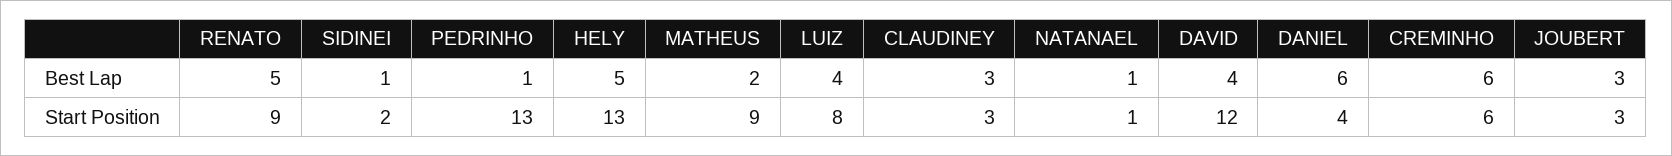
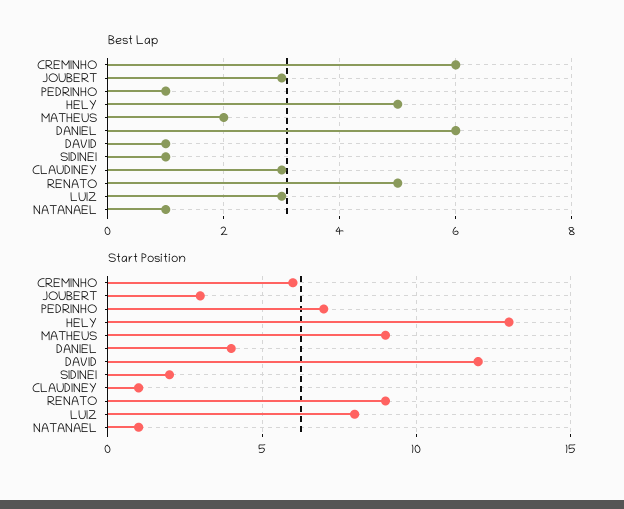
  {
    "Best Lap": {
      "RENATO": 5,
      "SIDINEI": 1,
      "PEDRINHO": 1,
      "HELY": 5,
      "MATHEUS": 2,
-     "LUIZ": 4,
+     "LUIZ": 3,
      "CLAUDINEY": 3,
      "NATANAEL": 1,
-     "DAVID": 4,
+     "DAVID": 1,
      "DANIEL": 6,
      "CREMINHO": 6,
      "JOUBERT": 3
    },
    "Start Position": {
      "RENATO": 9,
      "SIDINEI": 2,
-     "PEDRINHO": 13,
+     "PEDRINHO": 7,
      "HELY": 13,
      "MATHEUS": 9,
      "LUIZ": 8,
-     "CLAUDINEY": 3,
+     "CLAUDINEY": 1,
      "NATANAEL": 1,
      "DAVID": 12,
      "DANIEL": 4,
      "CREMINHO": 6,
      "JOUBERT": 3
    }
  }

